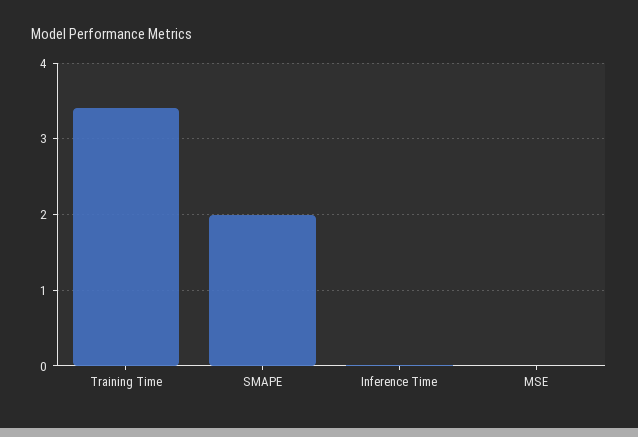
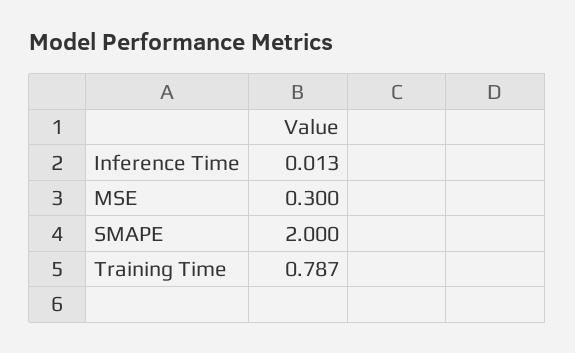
  {
-   "Training Time": 3.4,
+   "Training Time": 0.787,
    "SMAPE": 2,
    "Inference Time": 0.013,
-   "MSE": 0
+   "MSE": 0.3
  }

